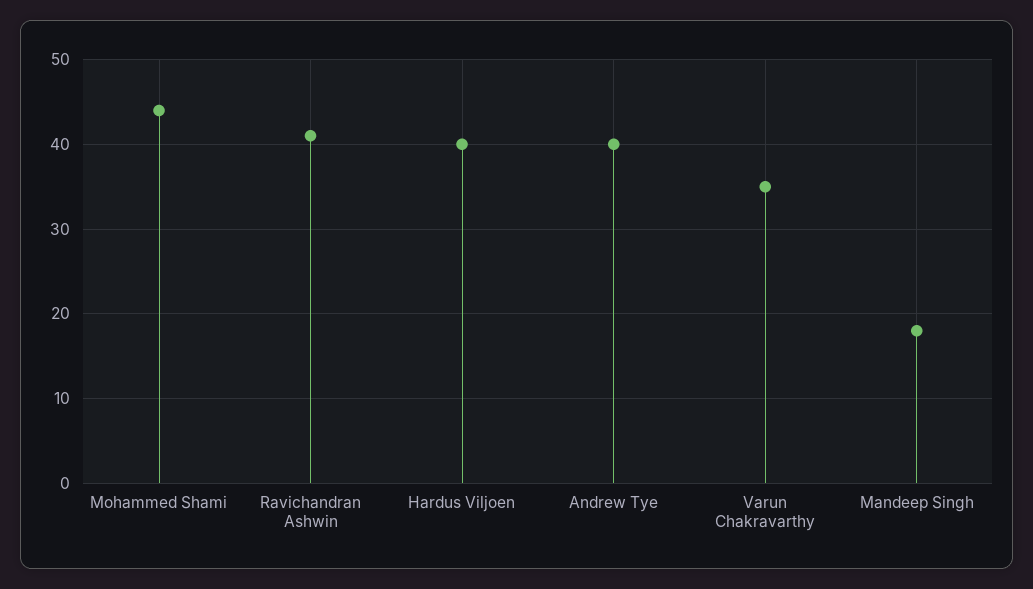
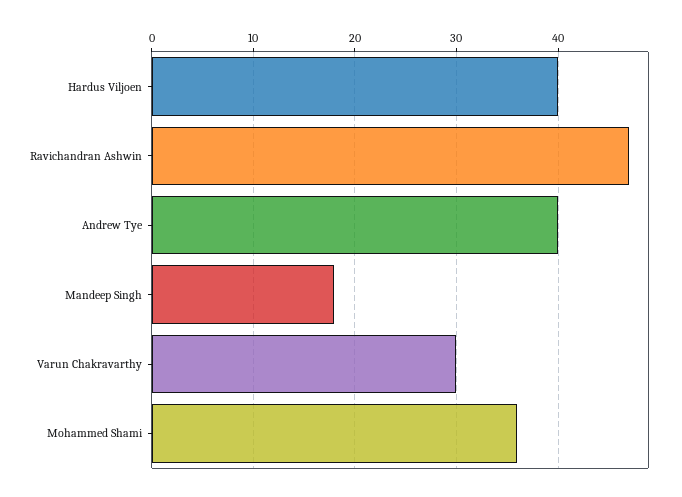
  {
-   "Mohammed Shami": 44,
+   "Mohammed Shami": 36,
-   "Ravichandran Ashwin": 41,
+   "Ravichandran Ashwin": 47,
    "Hardus Viljoen": 40,
    "Andrew Tye": 40,
-   "Varun Chakravarthy": 35,
+   "Varun Chakravarthy": 30,
    "Mandeep Singh": 18
  }

